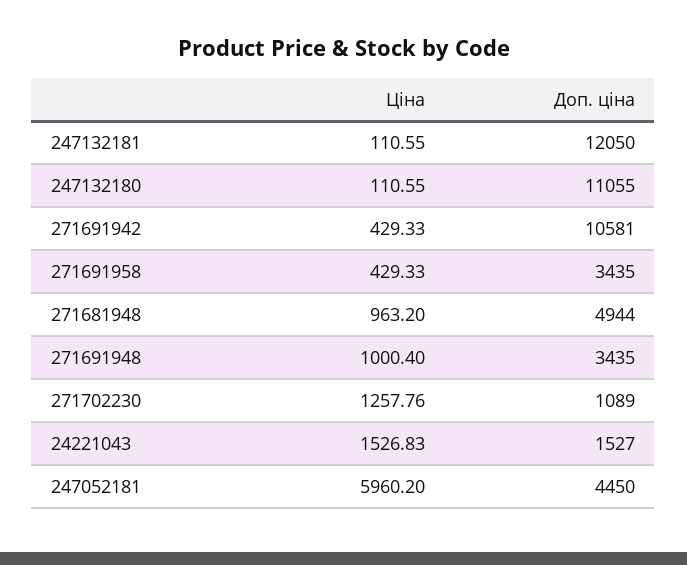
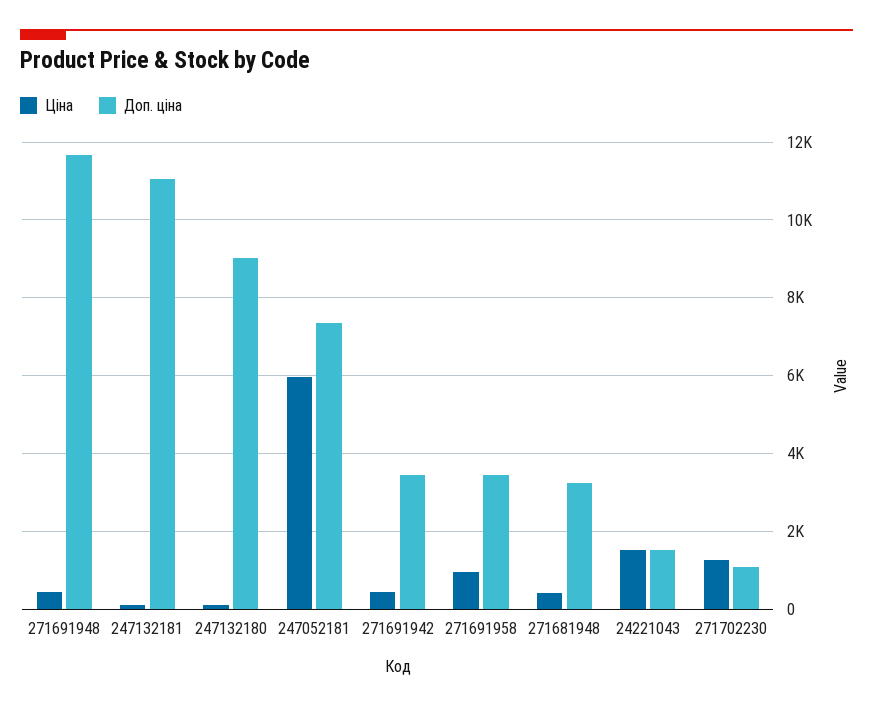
  {
    "Ціна": {
      "247132181": 110.55,
      "247132180": 110.55,
      "271691942": 429.33,
-     "271691958": 429.33,
+     "271691958": 1000,
-     "271681948": 963.2,
+     "271681948": 400,
-     "271691948": 1000.4,
+     "271691948": 400,
      "271702230": 1257.76,
      "24221043": 1526.83,
      "247052181": 5960.2
    },
    "Доп. ціна": {
-     "247132181": 12050,
+     "247132181": 11000,
-     "247132180": 11055,
+     "247132180": 9000,
-     "271691942": 10581,
+     "271691942": 3400,
      "271691958": 3435,
-     "271681948": 4944,
+     "271681948": 3200,
-     "271691948": 3435,
+     "271691948": 11600,
      "271702230": 1089,
      "24221043": 1527,
-     "247052181": 4450
+     "247052181": 7400
    }
  }

